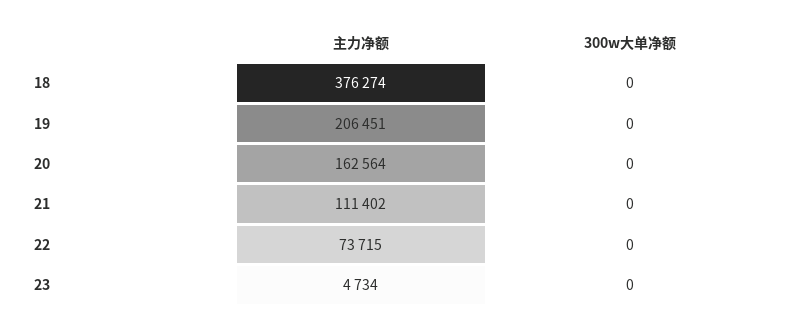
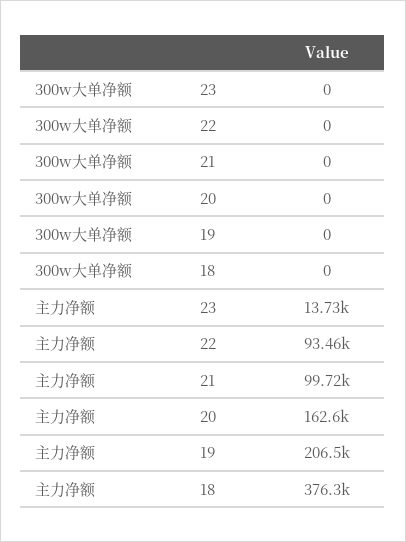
  {
    "主力净额": {
      "18": 376274,
      "19": 206451,
      "20": 162564,
-     "21": 111402,
+     "21": 99720,
-     "22": 73715,
+     "22": 93460,
-     "23": 4734
+     "23": 13730
    },
    "300w大单净额": {
      "18": 0,
      "19": 0,
      "20": 0,
      "21": 0,
      "22": 0,
      "23": 0
    }
  }

